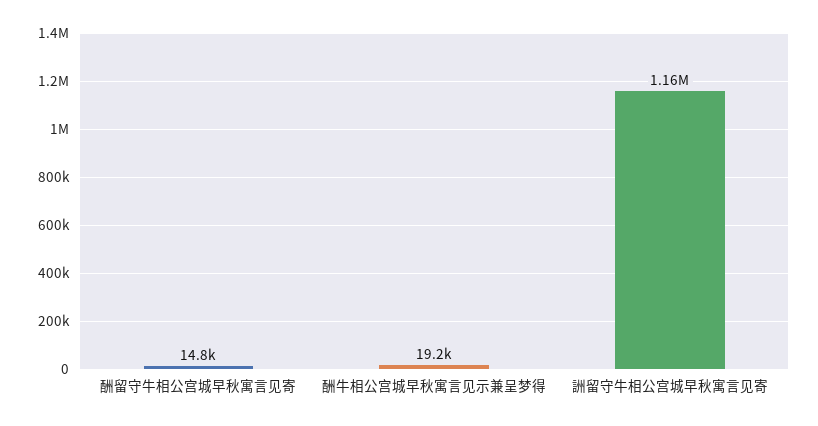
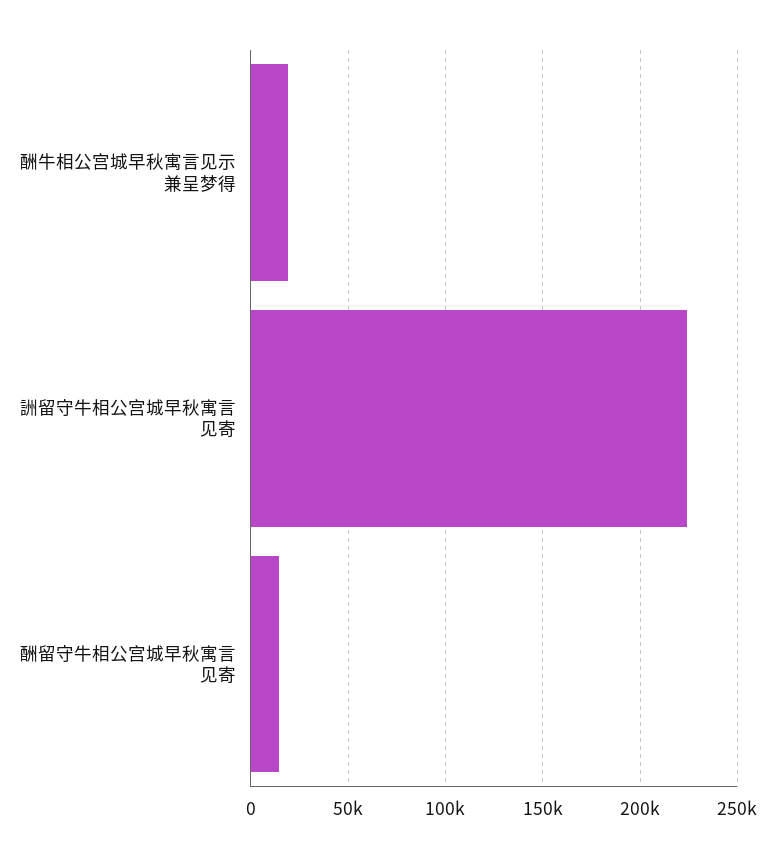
  {
    "酬留守牛相公宫城早秋寓言见寄": 14800,
    "酬牛相公宫城早秋寓言见示兼呈梦得": 19200,
-   "詶留守牛相公宫城早秋寓言见寄": 1160000
+   "詶留守牛相公宫城早秋寓言见寄": 225000
  }

